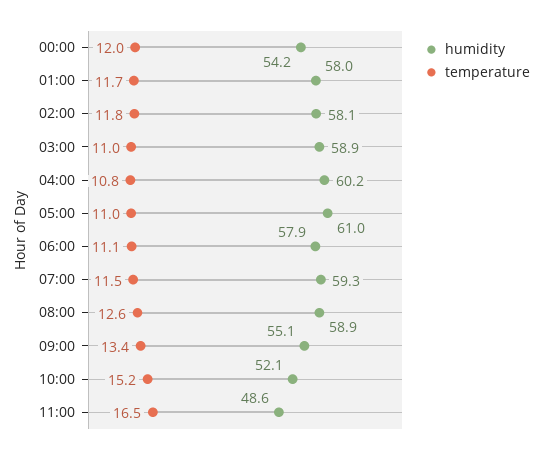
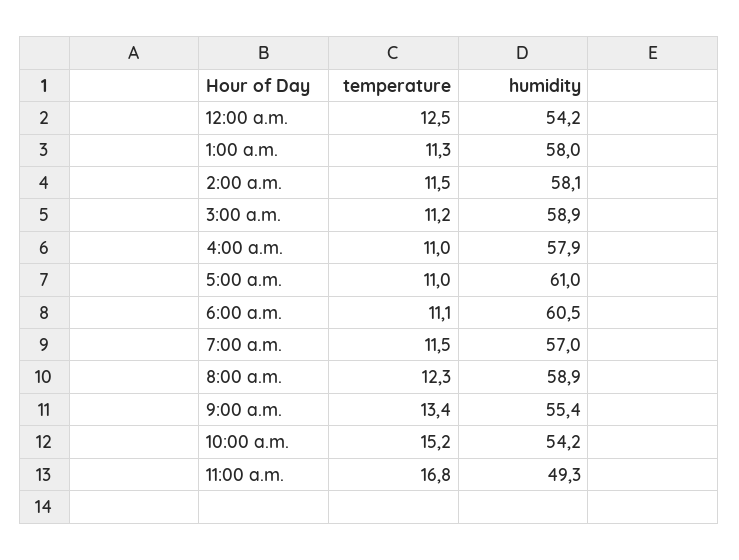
  {
    "humidity": {
      "00:00": 54.2,
      "01:00": 58,
      "02:00": 58.1,
      "03:00": 58.9,
-     "04:00": 60.2,
+     "04:00": 57.9,
      "05:00": 61,
-     "06:00": 57.9,
+     "06:00": 60.5,
-     "07:00": 59.3,
+     "07:00": 57,
      "08:00": 58.9,
-     "09:00": 55.1,
+     "09:00": 55.4,
-     "10:00": 52.1,
+     "10:00": 54.2,
-     "11:00": 48.6
+     "11:00": 49.3
    },
    "temperature": {
-     "00:00": 12,
+     "00:00": 12.5,
-     "01:00": 11.7,
+     "01:00": 11.3,
-     "02:00": 11.8,
+     "02:00": 11.5,
-     "03:00": 11,
+     "03:00": 11.2,
-     "04:00": 10.8,
+     "04:00": 11,
      "05:00": 11,
      "06:00": 11.1,
      "07:00": 11.5,
-     "08:00": 12.6,
+     "08:00": 12.3,
      "09:00": 13.4,
      "10:00": 15.2,
-     "11:00": 16.5
+     "11:00": 16.8
    }
  }

